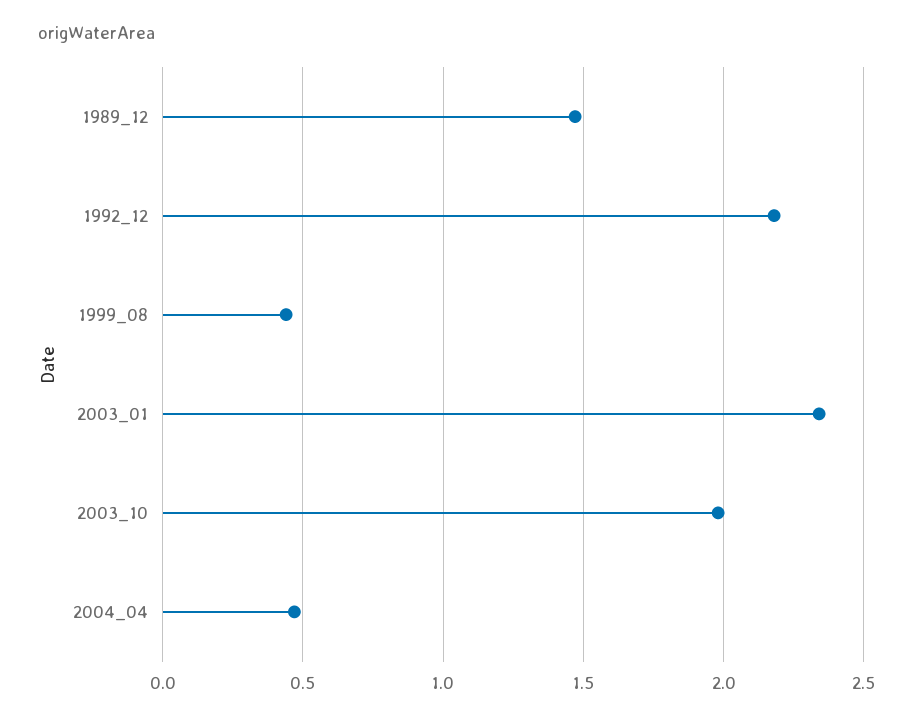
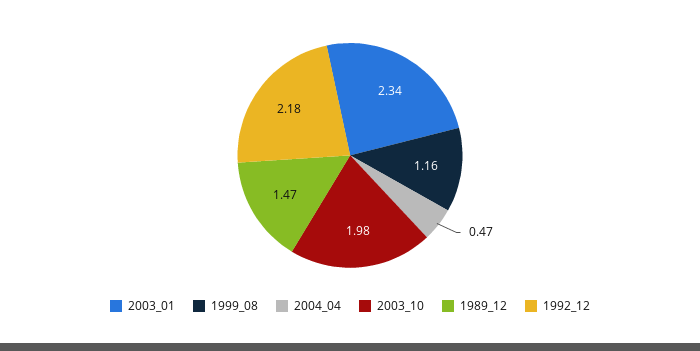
  {
    "1989_12": 1.47,
    "1992_12": 2.18,
-   "1999_08": 0.45,
+   "1999_08": 1.16,
    "2003_01": 2.34,
    "2003_10": 1.98,
    "2004_04": 0.47
  }

